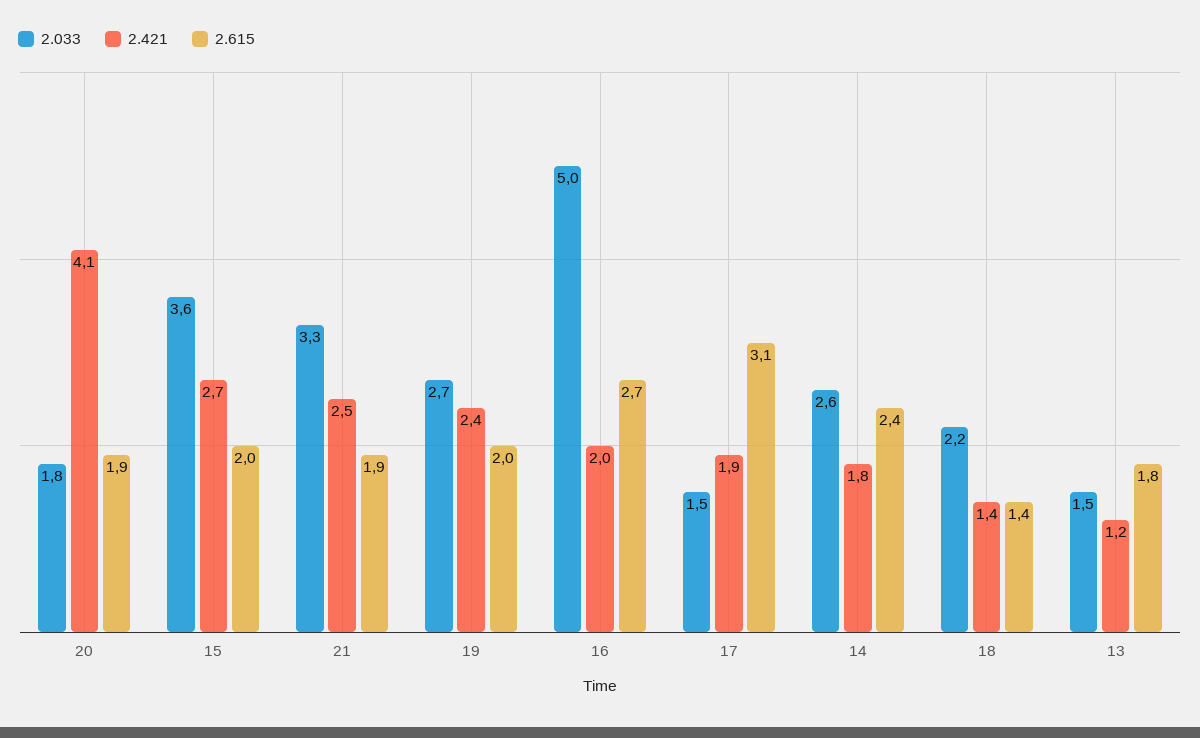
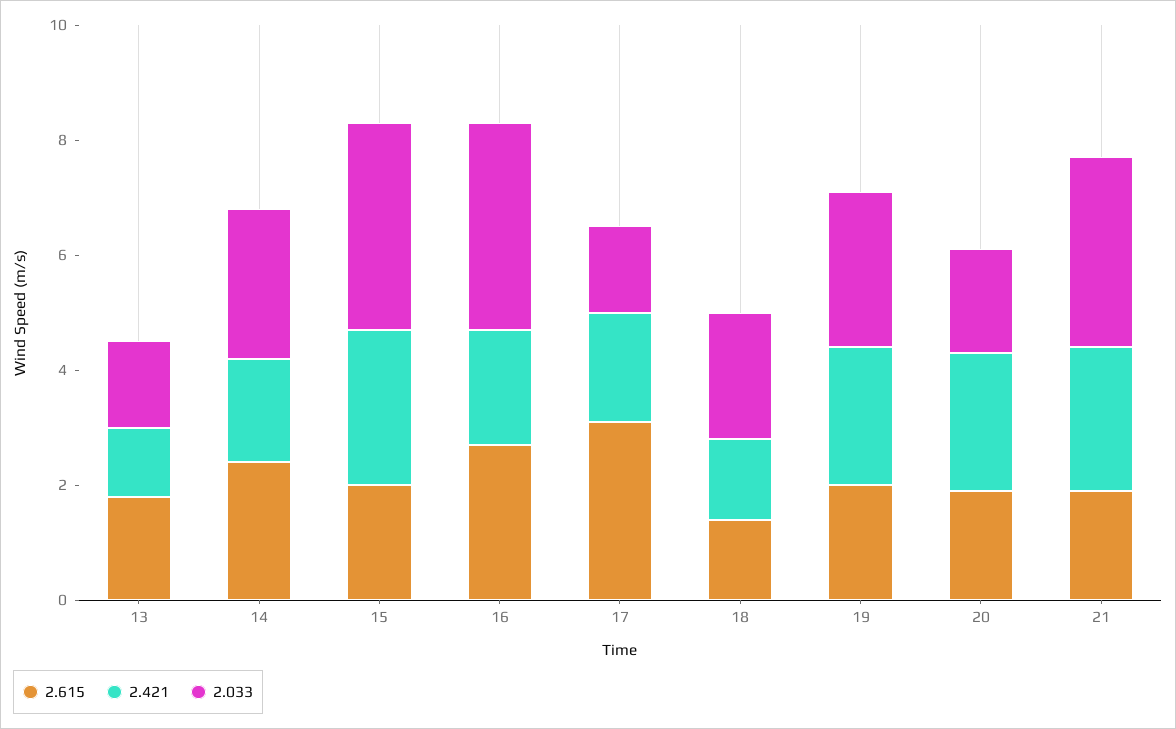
  {
    "2.033": {
      "20": 1.8,
      "15": 3.6,
      "21": 3.3,
      "19": 2.7,
-     "16": 5,
+     "16": 3.5,
      "17": 1.5,
      "14": 2.6,
      "18": 2.2,
      "13": 1.5
    },
    "2.421": {
-     "20": 4.1,
+     "20": 2.5,
      "15": 2.7,
      "21": 2.5,
      "19": 2.4,
      "16": 2,
      "17": 1.9,
      "14": 1.8,
      "18": 1.4,
      "13": 1.2
    },
    "2.615": {
      "20": 1.9,
      "15": 2,
      "21": 1.9,
      "19": 2,
      "16": 2.7,
      "17": 3.1,
      "14": 2.4,
      "18": 1.4,
      "13": 1.8
    }
  }

